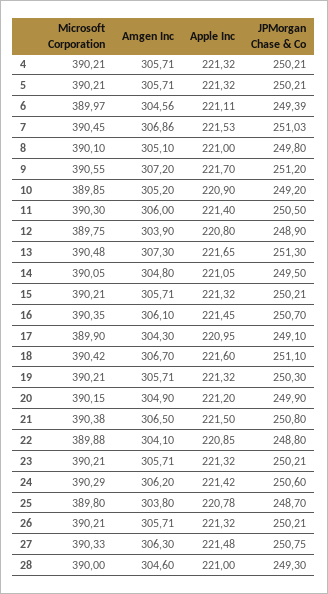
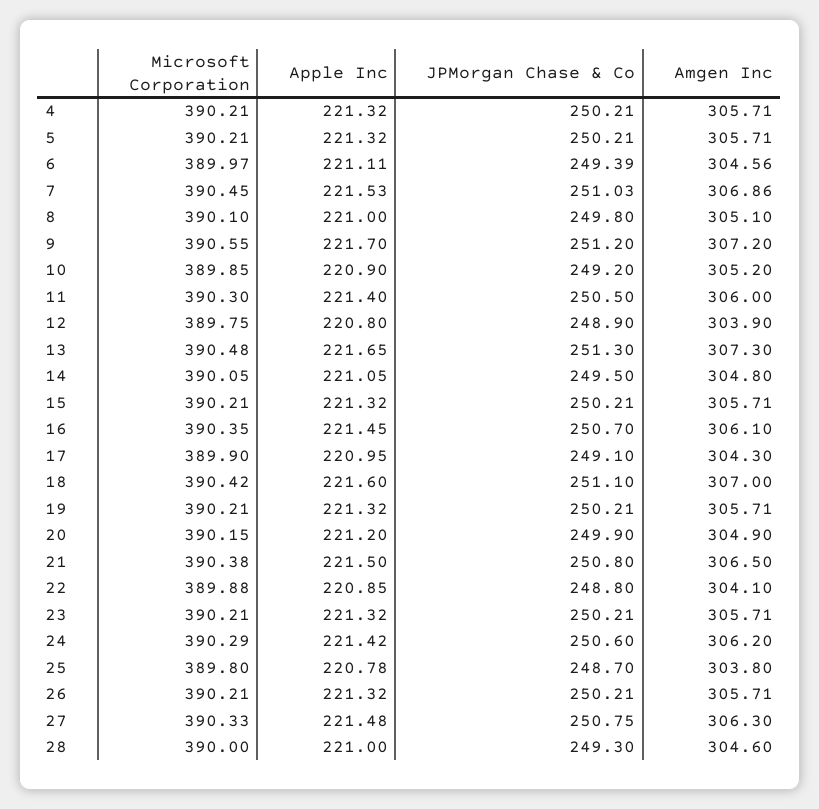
  {
    "Microsoft Corporation": {
      "4": 390.21,
      "5": 390.21,
      "6": 389.97,
      "7": 390.45,
      "8": 390.1,
      "9": 390.55,
      "10": 389.85,
      "11": 390.3,
      "12": 389.75,
      "13": 390.48,
      "14": 390.05,
      "15": 390.21,
      "16": 390.35,
      "17": 389.9,
      "18": 390.42,
      "19": 390.21,
      "20": 390.15,
      "21": 390.38,
      "22": 389.88,
      "23": 390.21,
      "24": 390.29,
      "25": 389.8,
      "26": 390.21,
      "27": 390.33,
      "28": 390
    },
    "Amgen Inc": {
      "4": 305.71,
      "5": 305.71,
      "6": 304.56,
      "7": 306.86,
      "8": 305.1,
      "9": 307.2,
      "10": 305.2,
      "11": 306,
      "12": 303.9,
      "13": 307.3,
      "14": 304.8,
      "15": 305.71,
      "16": 306.1,
      "17": 304.3,
-     "18": 306.7,
+     "18": 307,
      "19": 305.71,
      "20": 304.9,
      "21": 306.5,
      "22": 304.1,
      "23": 305.71,
      "24": 306.2,
      "25": 303.8,
      "26": 305.71,
      "27": 306.3,
      "28": 304.6
    },
    "Apple Inc": {
      "4": 221.32,
      "5": 221.32,
      "6": 221.11,
      "7": 221.53,
      "8": 221,
      "9": 221.7,
      "10": 220.9,
      "11": 221.4,
      "12": 220.8,
      "13": 221.65,
      "14": 221.05,
      "15": 221.32,
      "16": 221.45,
      "17": 220.95,
      "18": 221.6,
      "19": 221.32,
      "20": 221.2,
      "21": 221.5,
      "22": 220.85,
      "23": 221.32,
      "24": 221.42,
      "25": 220.78,
      "26": 221.32,
      "27": 221.48,
      "28": 221
    },
    "JPMorgan Chase & Co": {
      "4": 250.21,
      "5": 250.21,
      "6": 249.39,
      "7": 251.03,
      "8": 249.8,
      "9": 251.2,
      "10": 249.2,
      "11": 250.5,
      "12": 248.9,
      "13": 251.3,
      "14": 249.5,
      "15": 250.21,
      "16": 250.7,
      "17": 249.1,
      "18": 251.1,
-     "19": 250.3,
+     "19": 250.21,
      "20": 249.9,
      "21": 250.8,
      "22": 248.8,
      "23": 250.21,
      "24": 250.6,
      "25": 248.7,
      "26": 250.21,
      "27": 250.75,
      "28": 249.3
    }
  }

